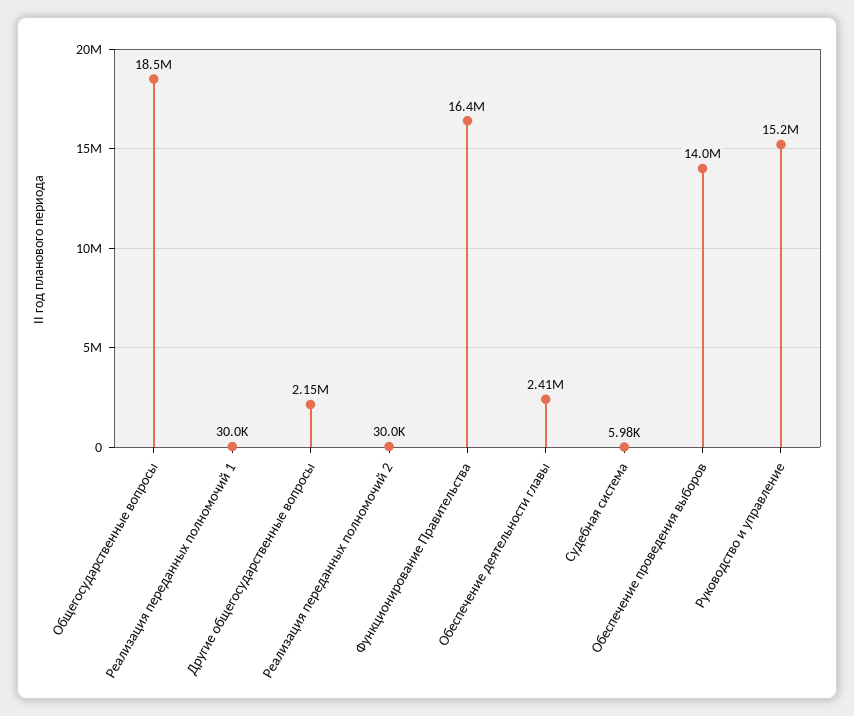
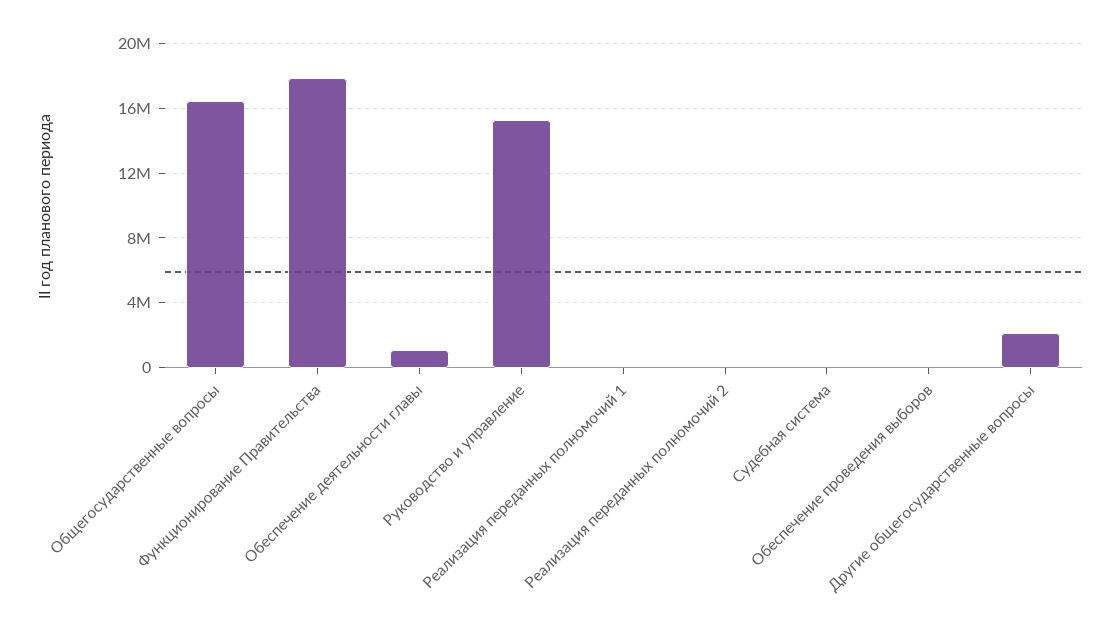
  {
-   "Общегосударственные вопросы": 18500000,
+   "Общегосударственные вопросы": 16500000,
    "Реализация переданных полномочий 1": 30000,
    "Другие общегосударственные вопросы": 2150000,
    "Реализация переданных полномочий 2": 30000,
-   "Функционирование Правительства": 16400000,
+   "Функционирование Правительства": 18000000,
-   "Обеспечение деятельности главы": 2410000,
+   "Обеспечение деятельности главы": 1000000,
    "Судебная система": 5980,
-   "Обеспечение проведения выборов": 14000000,
+   "Обеспечение проведения выборов": 0,
    "Руководство и управление": 15200000
  }

